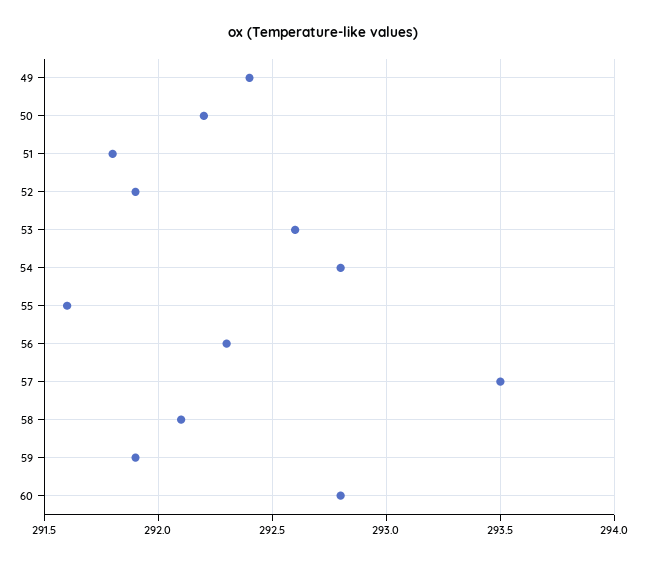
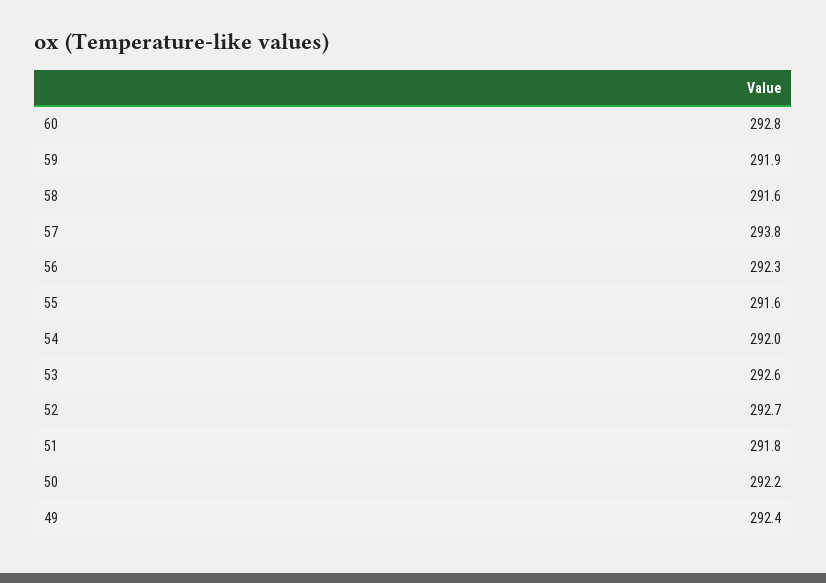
  {
    "49": 292.4,
    "50": 292.2,
    "51": 291.8,
-   "52": 291.9,
+   "52": 292.7,
    "53": 292.6,
-   "54": 292.8,
+   "54": 292,
    "55": 291.6,
    "56": 292.3,
-   "57": 293.5,
+   "57": 293.8,
-   "58": 292.1,
+   "58": 291.6,
    "59": 291.9,
    "60": 292.8
  }

